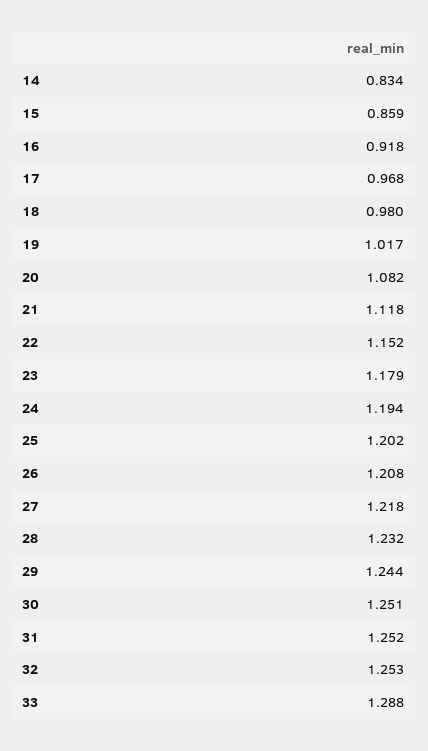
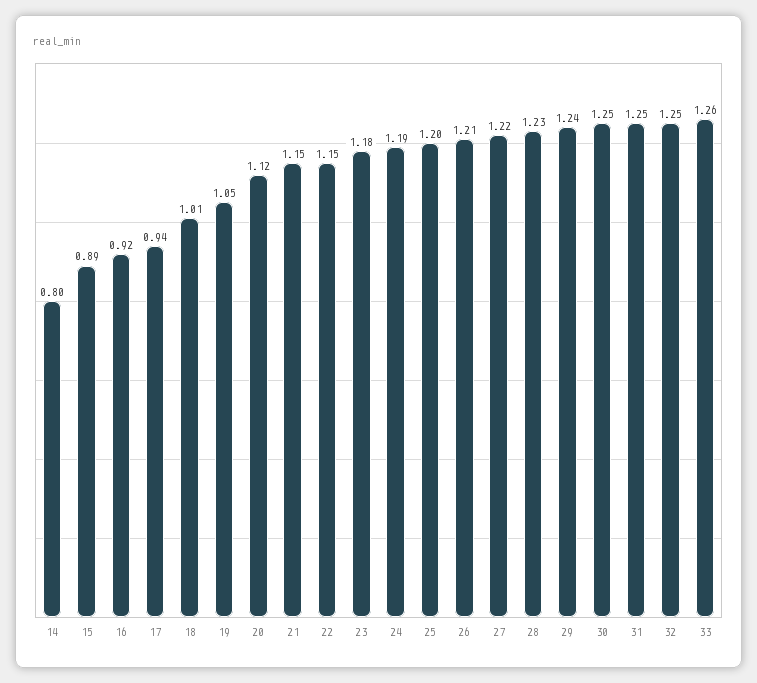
  {
-   "14": 0.834,
+   "14": 0.8,
-   "15": 0.859,
+   "15": 0.89,
    "16": 0.918,
-   "17": 0.968,
+   "17": 0.94,
-   "18": 0.98,
+   "18": 1.01,
-   "19": 1.017,
+   "19": 1.05,
-   "20": 1.082,
+   "20": 1.12,
-   "21": 1.118,
+   "21": 1.15,
    "22": 1.152,
    "23": 1.179,
    "24": 1.194,
    "25": 1.202,
    "26": 1.208,
    "27": 1.218,
    "28": 1.232,
    "29": 1.244,
    "30": 1.251,
    "31": 1.252,
    "32": 1.253,
-   "33": 1.288
+   "33": 1.26
  }

